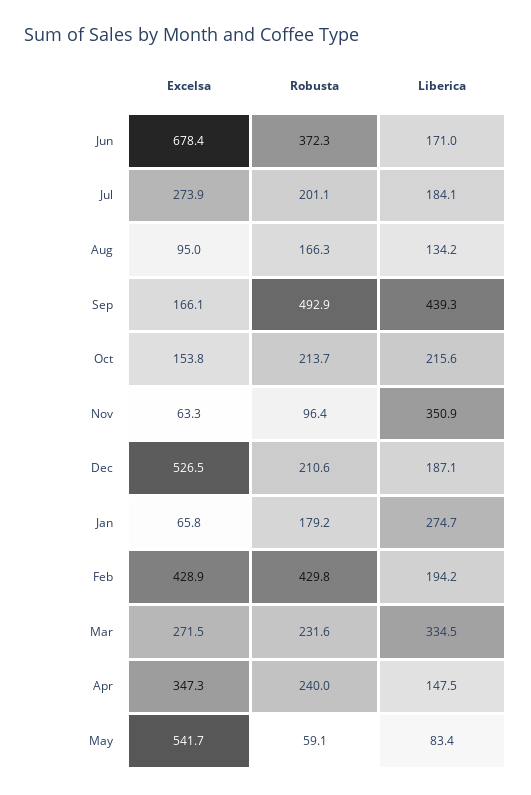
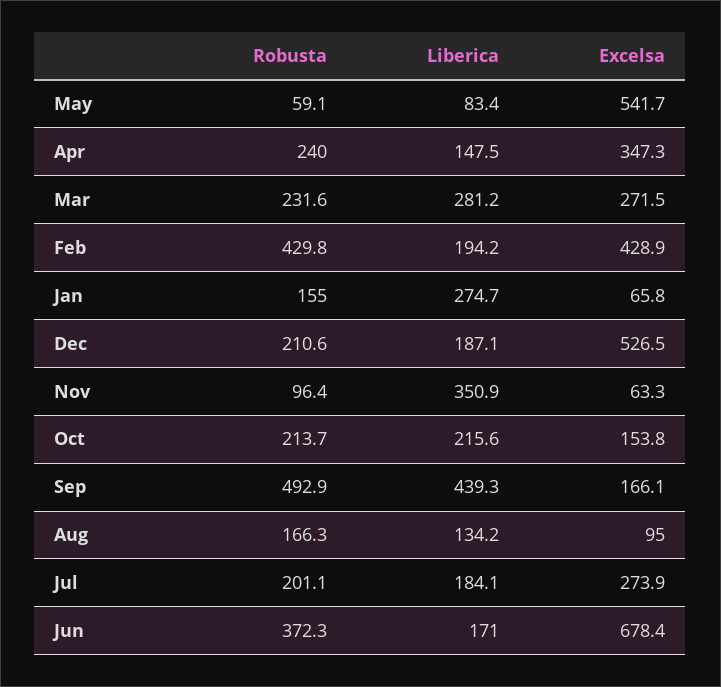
  {
    "Excelsa": {
      "Jun": 678.4,
      "Jul": 273.9,
      "Aug": 95,
      "Sep": 166.1,
      "Oct": 153.8,
      "Nov": 63.3,
      "Dec": 526.5,
      "Jan": 65.8,
      "Feb": 428.9,
      "Mar": 271.5,
      "Apr": 347.3,
      "May": 541.7
    },
    "Robusta": {
      "Jun": 372.3,
      "Jul": 201.1,
      "Aug": 166.3,
      "Sep": 492.9,
      "Oct": 213.7,
      "Nov": 96.4,
      "Dec": 210.6,
-     "Jan": 179.2,
+     "Jan": 155,
      "Feb": 429.8,
      "Mar": 231.6,
      "Apr": 240,
      "May": 59.1
    },
    "Liberica": {
      "Jun": 171,
      "Jul": 184.1,
      "Aug": 134.2,
      "Sep": 439.3,
      "Oct": 215.6,
      "Nov": 350.9,
      "Dec": 187.1,
      "Jan": 274.7,
      "Feb": 194.2,
-     "Mar": 334.5,
+     "Mar": 281.2,
      "Apr": 147.5,
      "May": 83.4
    }
  }

